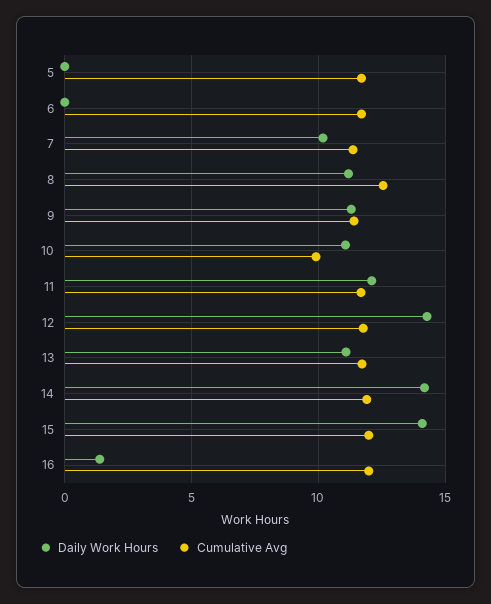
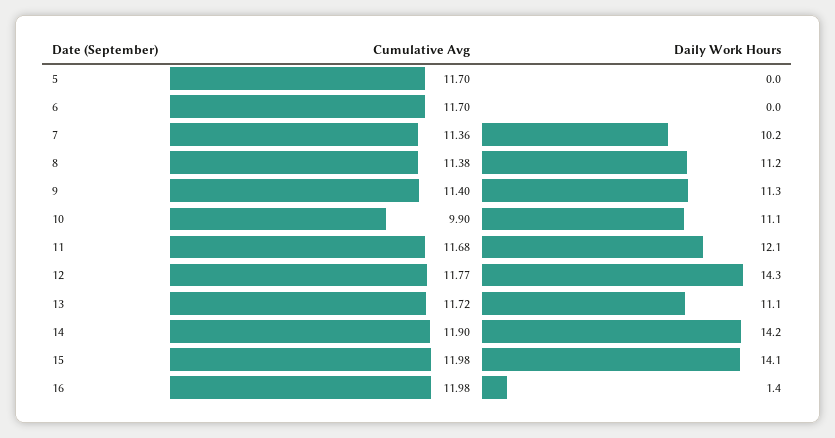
  {
    "Daily Work Hours": {
      "5": 0,
      "6": 0,
      "7": 10.2,
      "8": 11.2,
      "9": 11.3,
      "10": 11.1,
      "11": 12.1,
      "12": 14.3,
      "13": 11.1,
      "14": 14.2,
      "15": 14.1,
      "16": 1.4
    },
    "Cumulative Avg": {
      "5": 11.7,
      "6": 11.7,
      "7": 11.36,
-     "8": 12.5,
+     "8": 11.38,
      "9": 11.4,
      "10": 9.9,
      "11": 11.68,
      "12": 11.77,
      "13": 11.72,
      "14": 11.9,
      "15": 11.98,
      "16": 11.98
    }
  }

